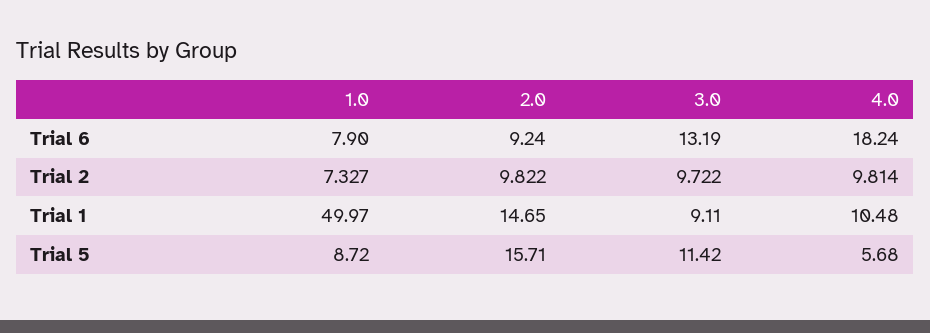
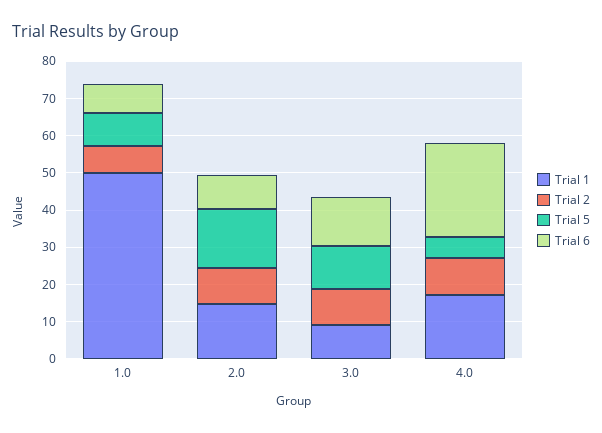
  {
    "Trial 6": {
      "1.0": 7.9,
      "2.0": 9.24,
      "3.0": 13.19,
-     "4.0": 18.24
+     "4.0": 25
    },
    "Trial 2": {
      "1.0": 7.327,
      "2.0": 9.822,
      "3.0": 9.722,
      "4.0": 9.814
    },
    "Trial 1": {
      "1.0": 49.97,
      "2.0": 14.65,
      "3.0": 9.11,
-     "4.0": 10.48
+     "4.0": 17.5
    },
    "Trial 5": {
      "1.0": 8.72,
      "2.0": 15.71,
      "3.0": 11.42,
      "4.0": 5.68
    }
  }

